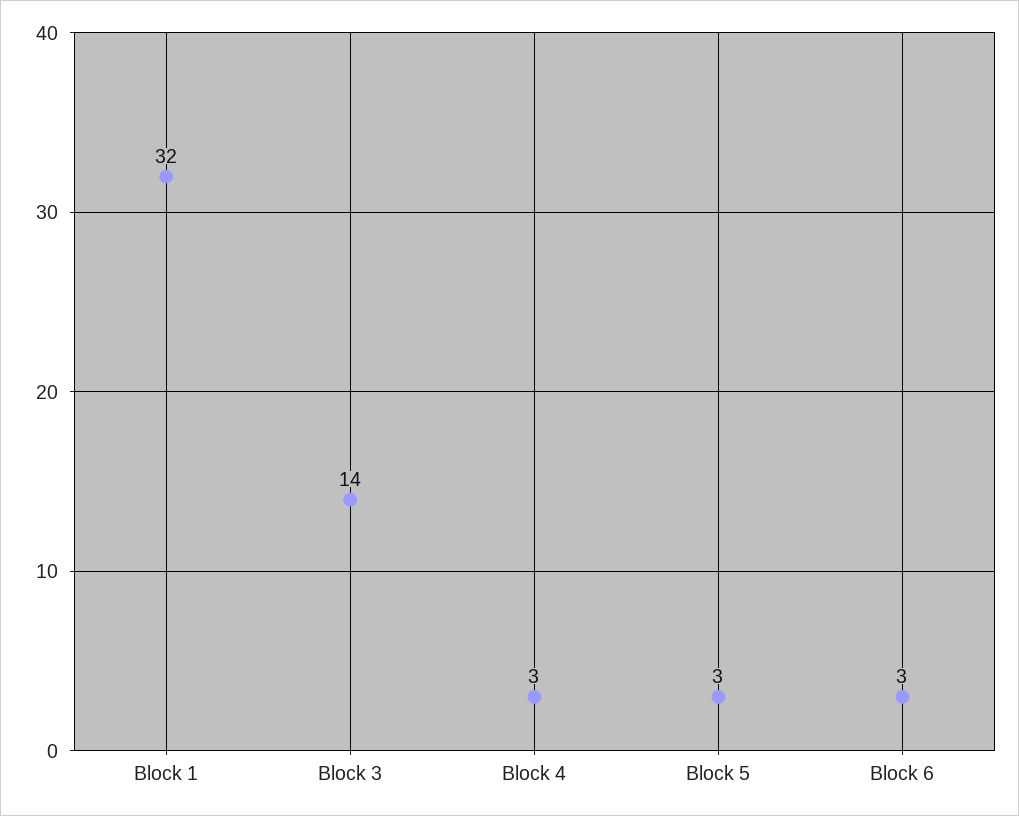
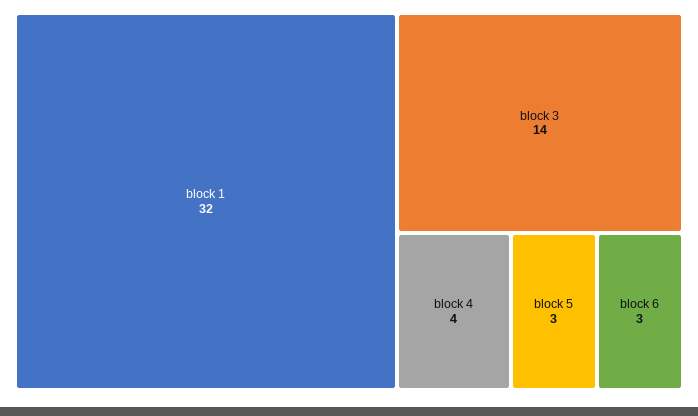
  {
    "Block 1": 32,
    "Block 3": 14,
-   "Block 4": 3,
+   "Block 4": 4,
    "Block 5": 3,
    "Block 6": 3
  }

